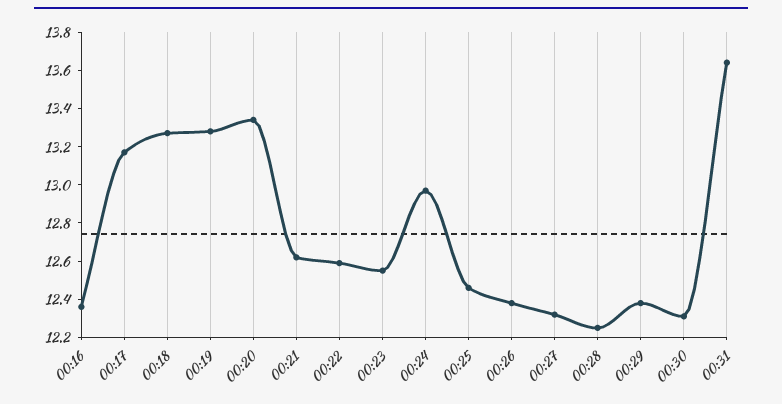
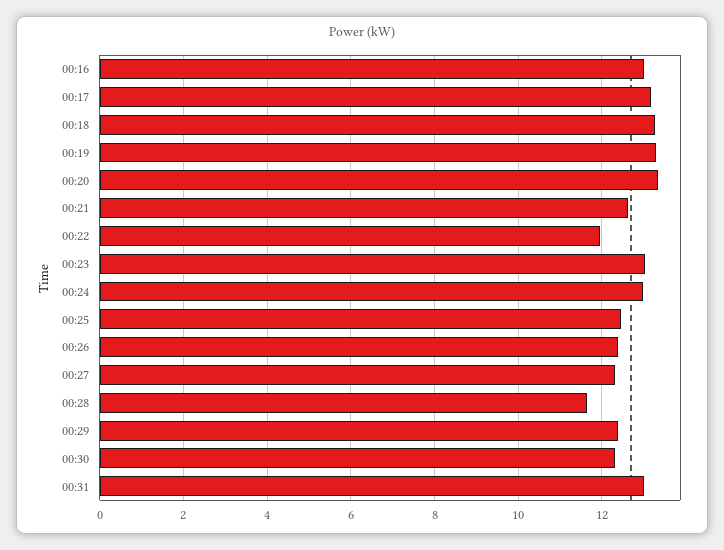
  {
-   "00:16": 12.35,
+   "00:16": 13,
    "00:17": 13.15,
    "00:18": 13.25,
    "00:19": 13.3,
    "00:20": 13.35,
    "00:21": 12.6,
-   "00:22": 12.6,
+   "00:22": 12,
-   "00:23": 12.55,
+   "00:23": 13,
    "00:24": 12.95,
    "00:25": 12.45,
    "00:26": 12.4,
    "00:27": 12.3,
-   "00:28": 12.25,
+   "00:28": 11.6,
    "00:29": 12.4,
    "00:30": 12.3,
-   "00:31": 13.65
+   "00:31": 13
  }

